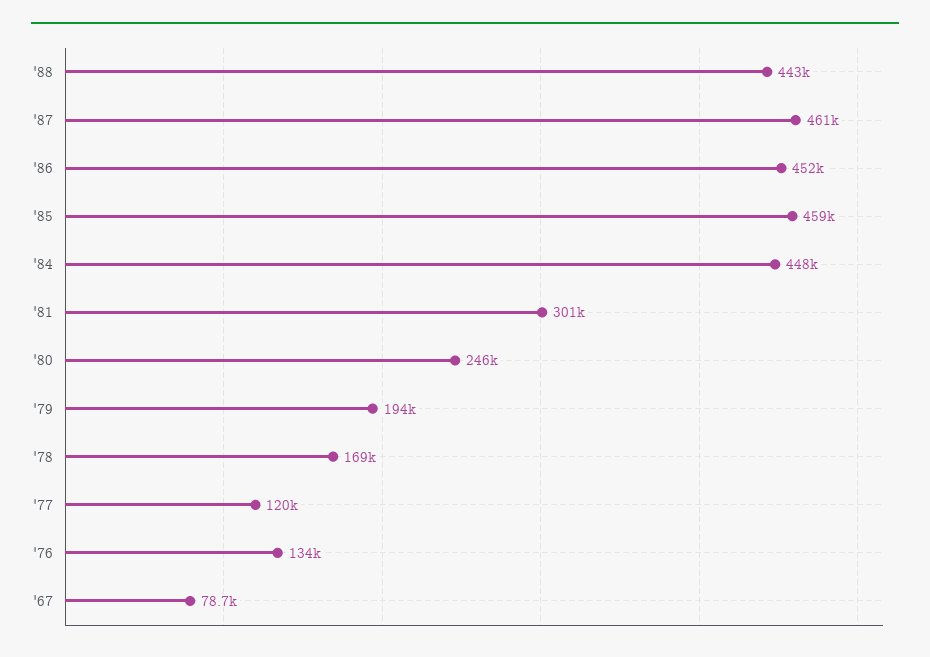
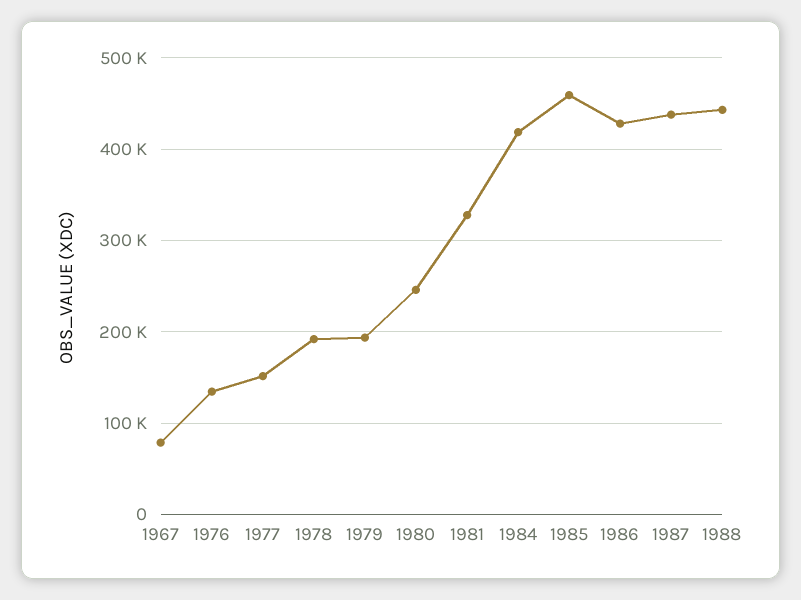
  {
    "'88": 443000,
-   "'87": 461000,
+   "'87": 440000,
-   "'86": 452000,
+   "'86": 430000,
    "'85": 459000,
-   "'84": 448000,
+   "'84": 420000,
-   "'81": 301000,
+   "'81": 330000,
    "'80": 246000,
    "'79": 194000,
-   "'78": 169000,
+   "'78": 190000,
-   "'77": 120000,
+   "'77": 150000,
    "'76": 134000,
    "'67": 78700
  }

